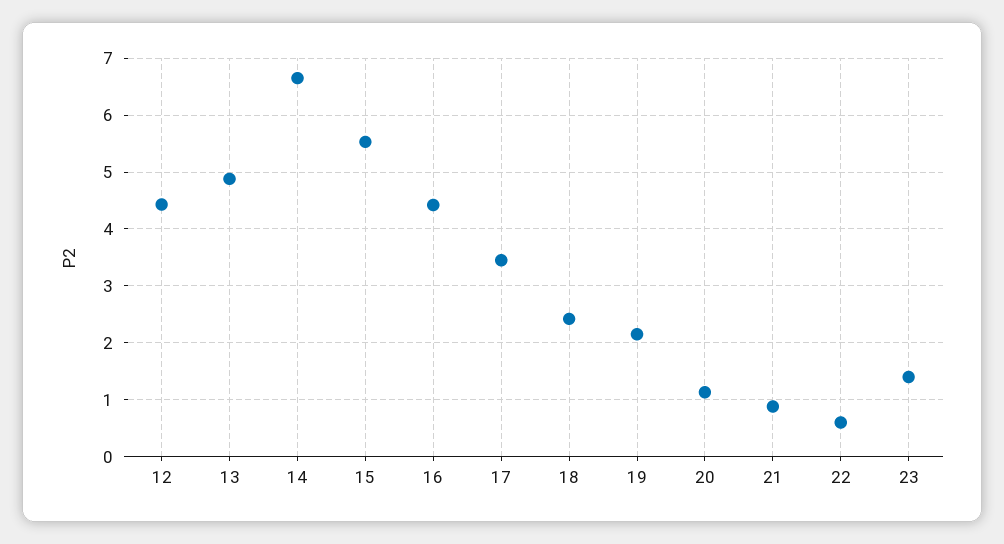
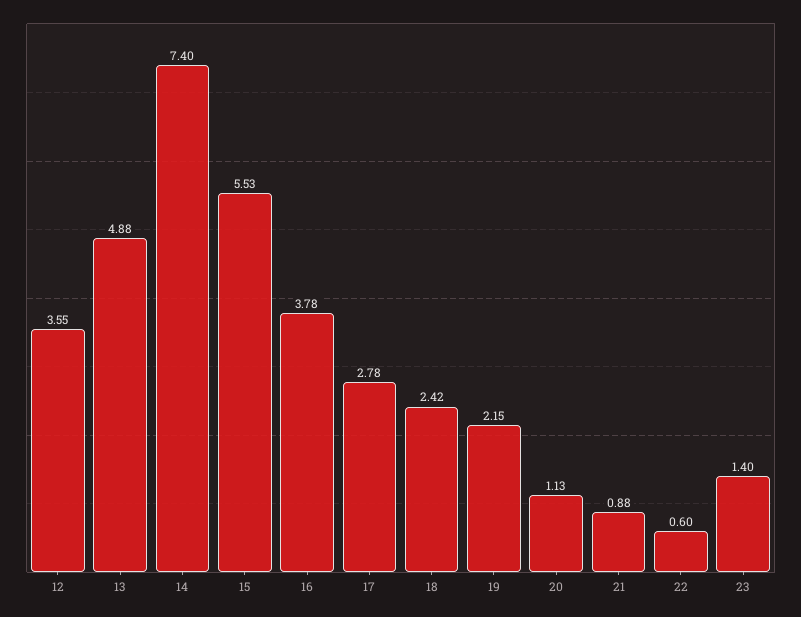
  {
-   "12": 4.4,
+   "12": 3.55,
    "13": 4.88,
-   "14": 6.6,
+   "14": 7.4,
    "15": 5.53,
-   "16": 4.4,
+   "16": 3.78,
-   "17": 3.4,
+   "17": 2.78,
    "18": 2.42,
    "19": 2.15,
    "20": 1.13,
    "21": 0.88,
    "22": 0.6,
    "23": 1.4
  }

